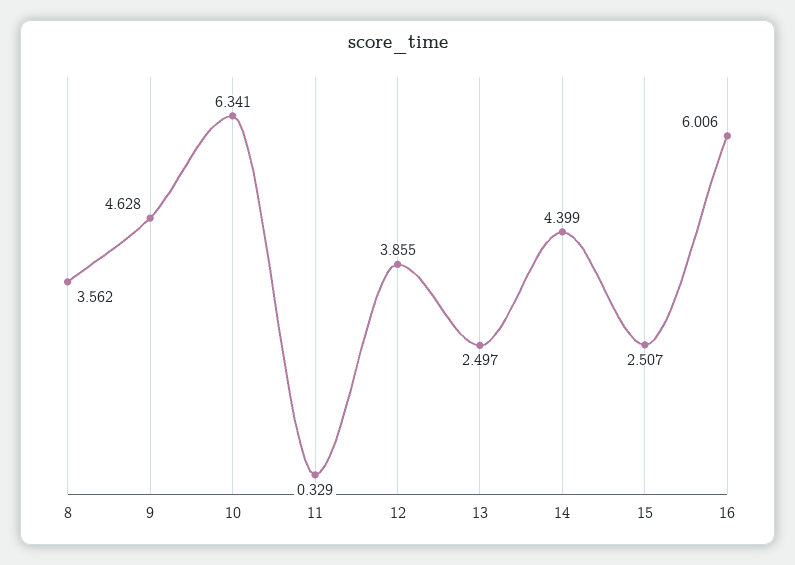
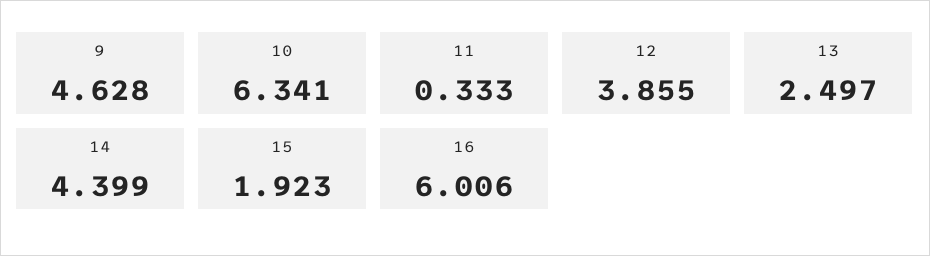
  {
-   "8": 3.562,
    "9": 4.628,
    "10": 6.341,
-   "11": 0.329,
+   "11": 0.333,
    "12": 3.855,
    "13": 2.497,
    "14": 4.399,
-   "15": 2.507,
+   "15": 1.923,
    "16": 6.006
  }

